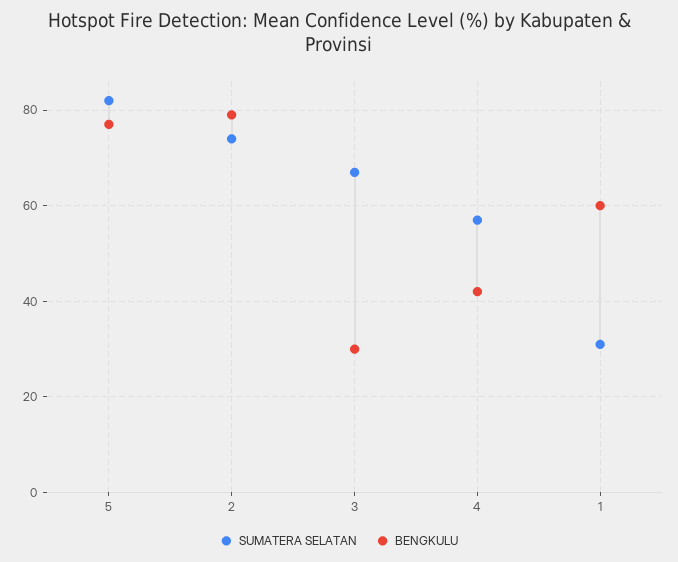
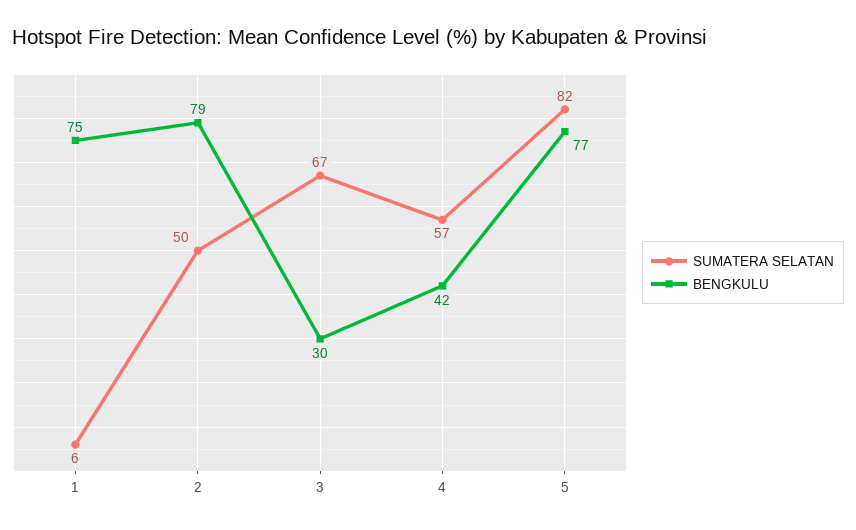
  {
    "SUMATERA SELATAN": {
      "5": 82,
-     "2": 75,
+     "2": 50,
      "3": 67,
      "4": 57,
-     "1": 30
+     "1": 6
    },
    "BENGKULU": {
      "5": 77,
      "2": 79,
      "3": 30,
      "4": 42,
-     "1": 60
+     "1": 75
    }
  }

